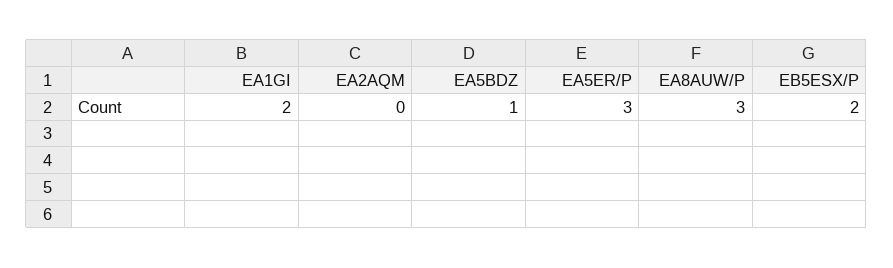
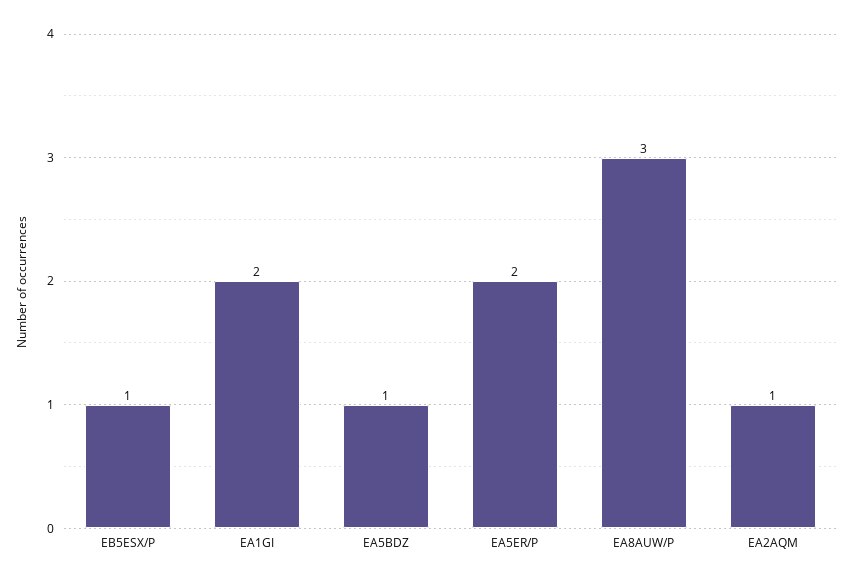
  {
    "EA1GI": 2,
-   "EA2AQM": 0,
+   "EA2AQM": 1,
    "EA5BDZ": 1,
-   "EA5ER/P": 3,
+   "EA5ER/P": 2,
    "EA8AUW/P": 3,
-   "EB5ESX/P": 2
+   "EB5ESX/P": 1
  }

